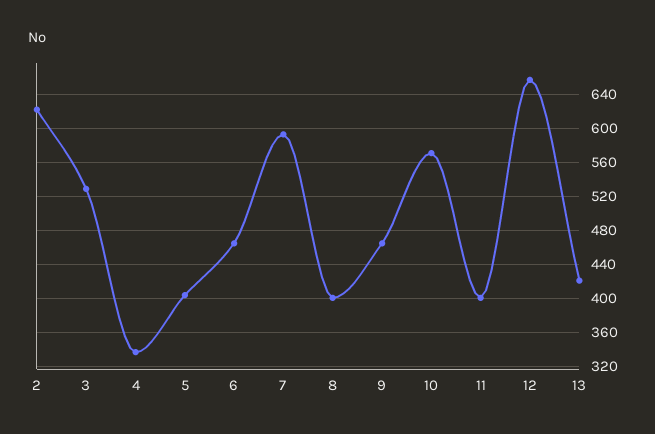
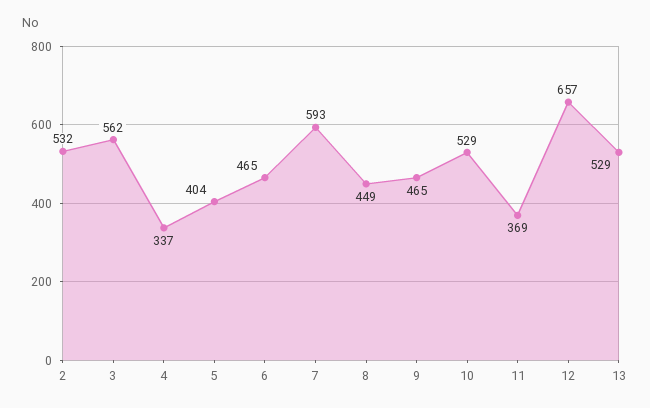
  {
-   "2": 620,
+   "2": 532,
-   "3": 530,
+   "3": 562,
    "4": 337,
    "5": 404,
    "6": 465,
    "7": 593,
-   "8": 400,
+   "8": 449,
    "9": 465,
-   "10": 570,
+   "10": 529,
-   "11": 400,
+   "11": 369,
    "12": 657,
-   "13": 420
+   "13": 529
  }

